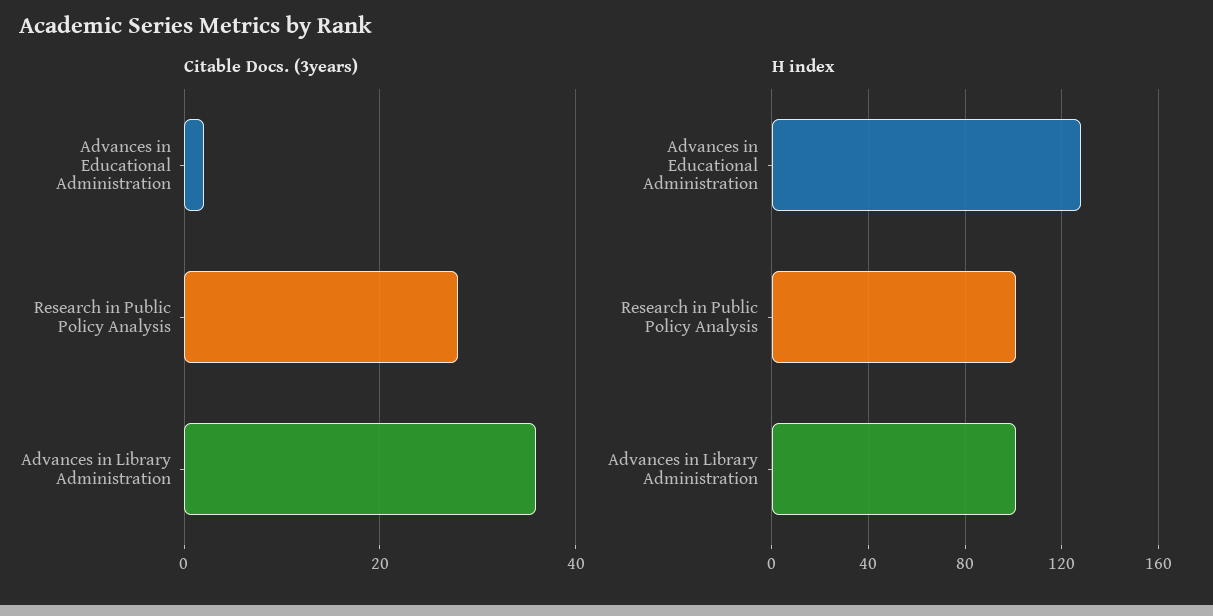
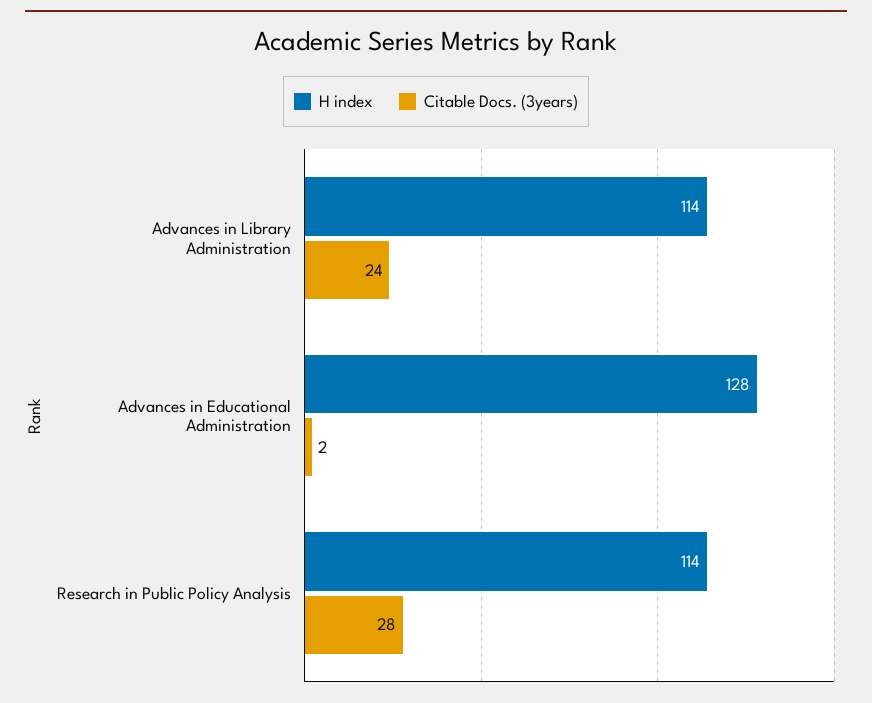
  {
    "Citable Docs. (3years)": {
      "Advances in Educational Administration": 2,
      "Research in Public Policy Analysis": 28,
-     "Advances in Library Administration": 35
+     "Advances in Library Administration": 24
    },
    "H index": {
      "Advances in Educational Administration": 128,
-     "Research in Public Policy Analysis": 100,
+     "Research in Public Policy Analysis": 114,
-     "Advances in Library Administration": 100
+     "Advances in Library Administration": 114
    }
  }

